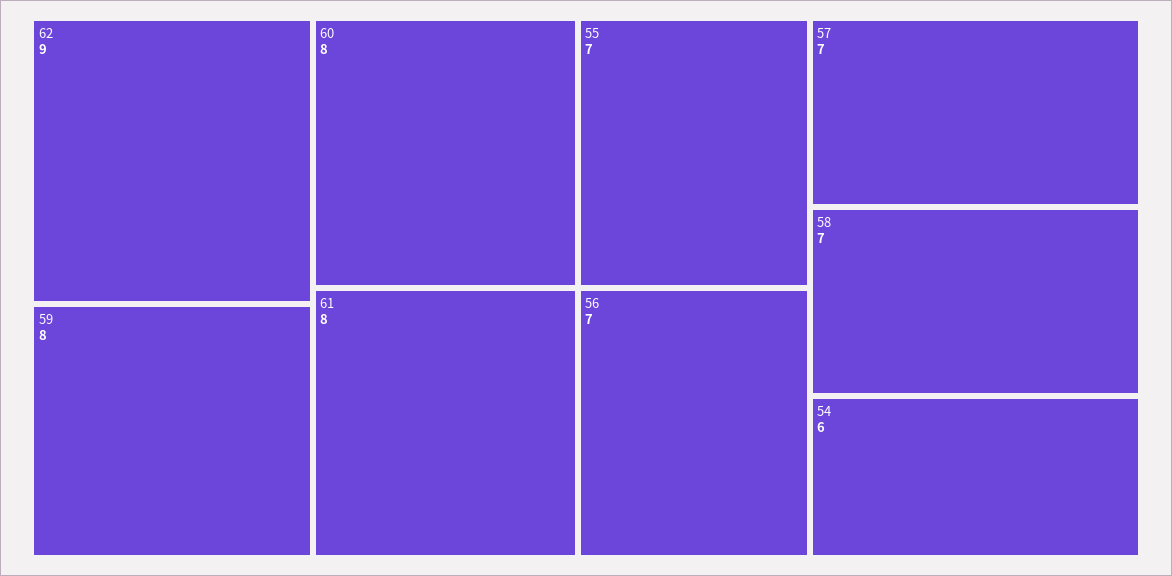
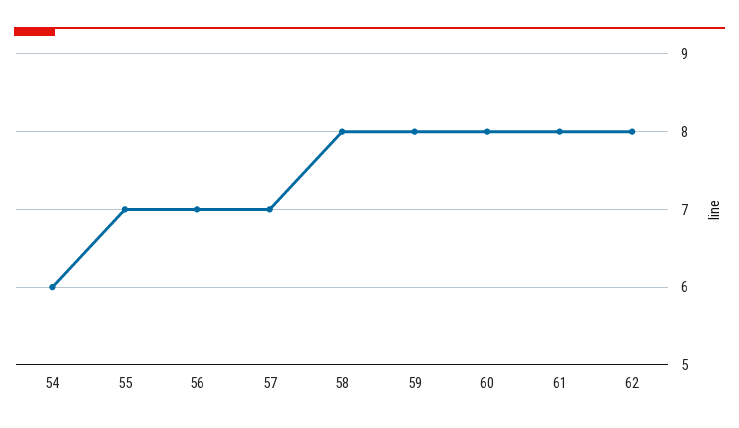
  {
-   "62": 9,
+   "62": 8,
    "59": 8,
    "60": 8,
    "61": 8,
    "55": 7,
    "56": 7,
    "57": 7,
-   "58": 7,
+   "58": 8,
    "54": 6
  }

